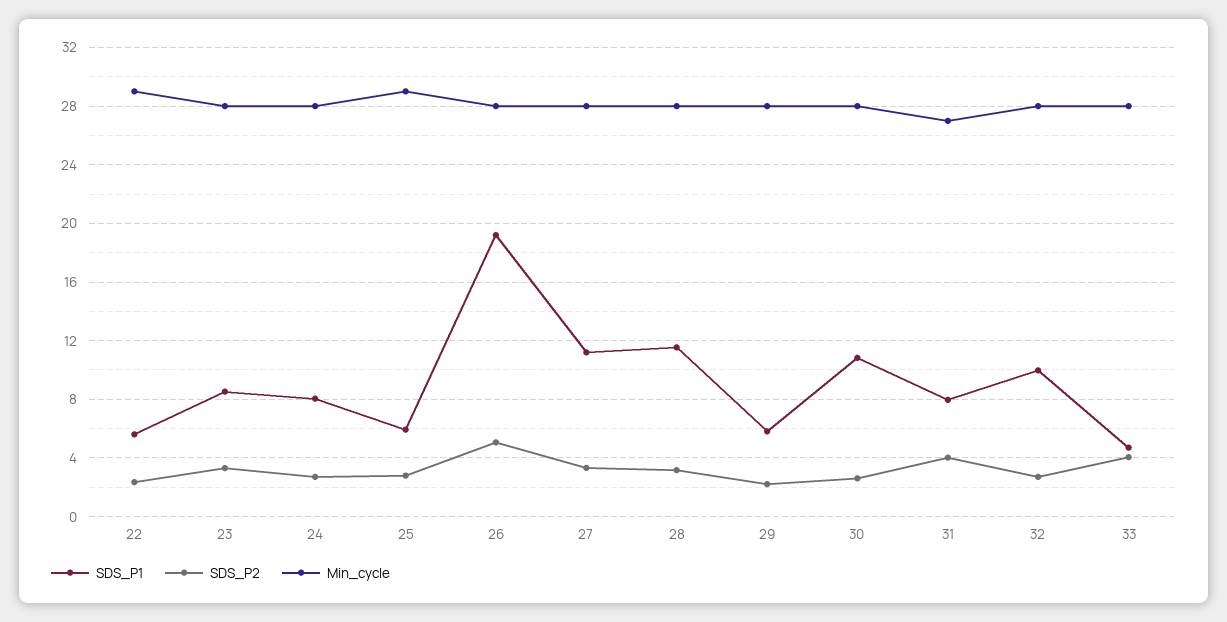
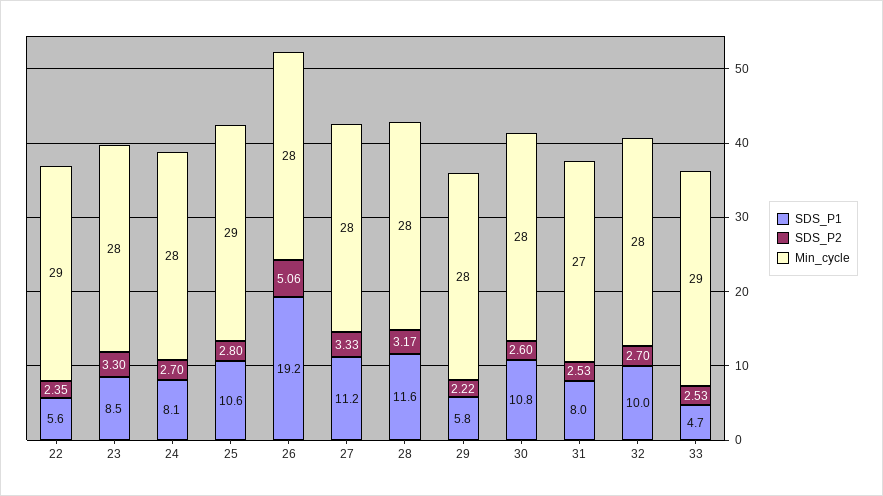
  {
    "SDS_P1": {
      "22": 5.6,
      "23": 8.5,
      "24": 8.1,
-     "25": 6,
+     "25": 10.6,
      "26": 19.2,
      "27": 11.2,
      "28": 11.6,
      "29": 5.8,
      "30": 10.8,
      "31": 8,
      "32": 10,
      "33": 4.7
    },
    "SDS_P2": {
      "22": 2.35,
      "23": 3.3,
      "24": 2.7,
      "25": 2.8,
      "26": 5.06,
      "27": 3.33,
      "28": 3.17,
      "29": 2.22,
      "30": 2.6,
-     "31": 4,
+     "31": 2.53,
      "32": 2.7,
-     "33": 4
+     "33": 2.53
    },
    "Min_cycle": {
      "22": 29,
      "23": 28,
      "24": 28,
      "25": 29,
      "26": 28,
      "27": 28,
      "28": 28,
      "29": 28,
      "30": 28,
      "31": 27,
      "32": 28,
-     "33": 28
+     "33": 29
    }
  }

